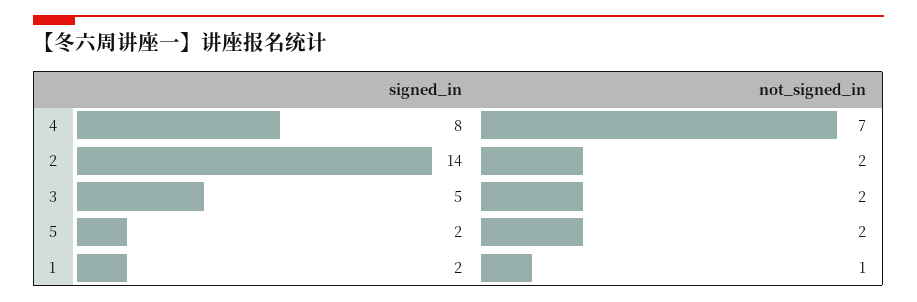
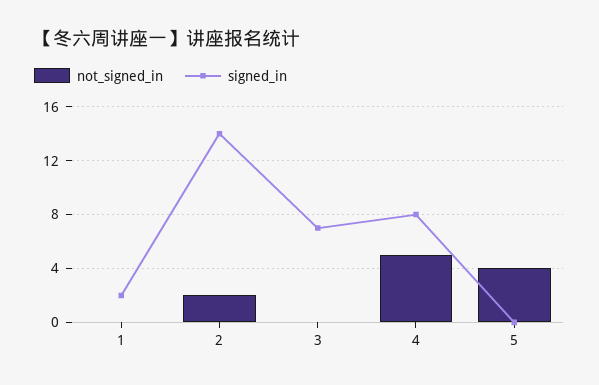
  {
    "signed_in": {
      "4": 8,
      "2": 14,
-     "3": 5,
+     "3": 7,
-     "5": 2,
+     "5": 0,
      "1": 2
    },
    "not_signed_in": {
-     "4": 7,
+     "4": 5,
      "2": 2,
-     "3": 2,
+     "3": 0,
-     "5": 2,
+     "5": 4,
-     "1": 1
+     "1": 0
    }
  }

